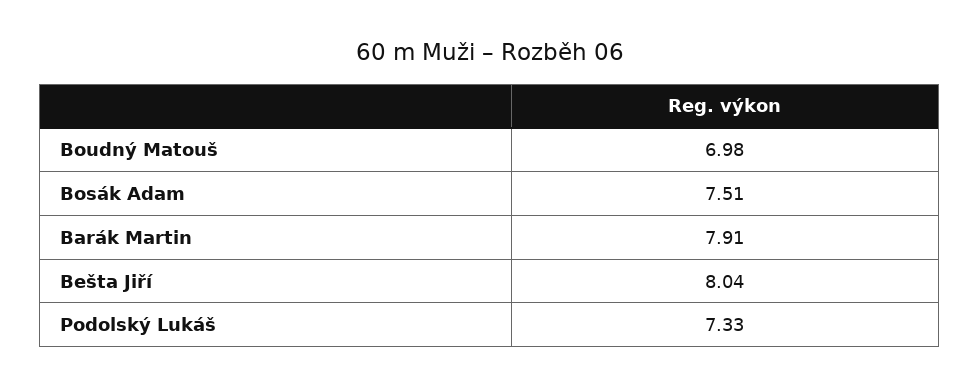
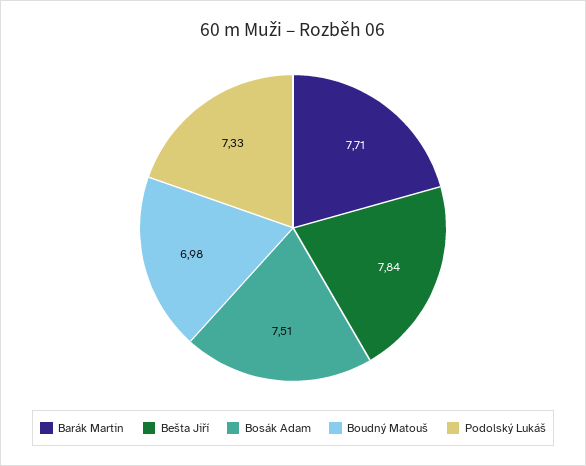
  {
    "Boudný Matouš": 6.98,
    "Bosák Adam": 7.51,
-   "Barák Martin": 7.91,
+   "Barák Martin": 7.71,
-   "Bešta Jiří": 8.04,
+   "Bešta Jiří": 7.84,
    "Podolský Lukáš": 7.33
  }

